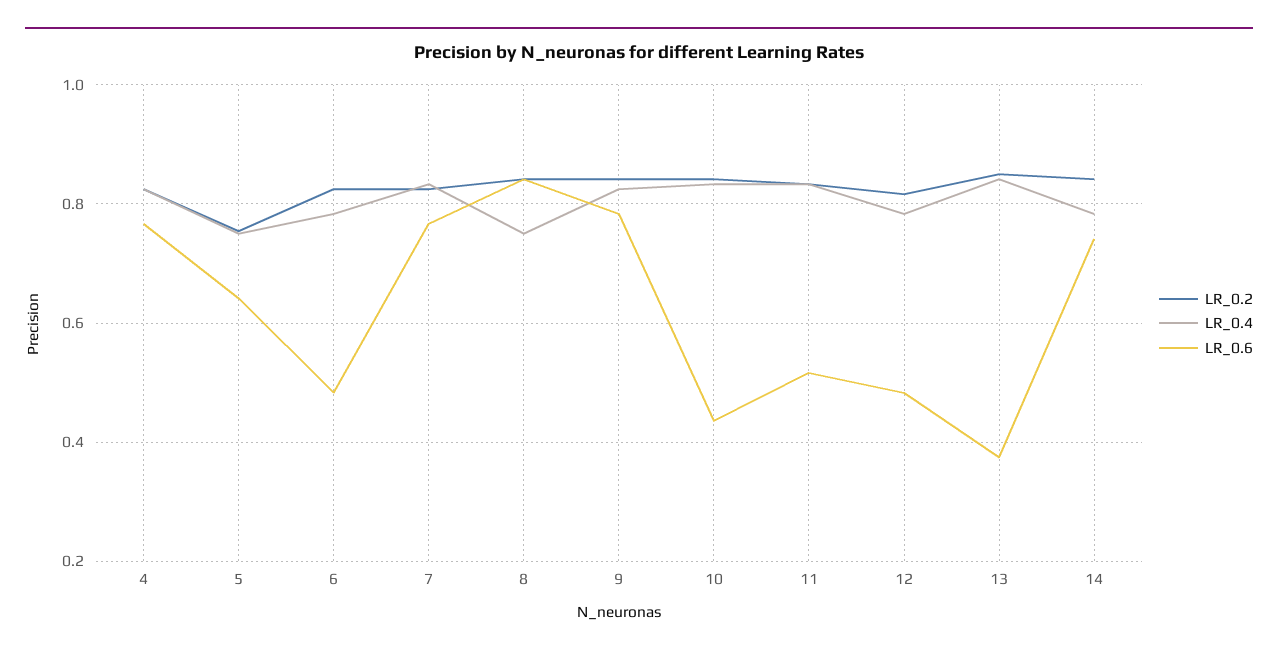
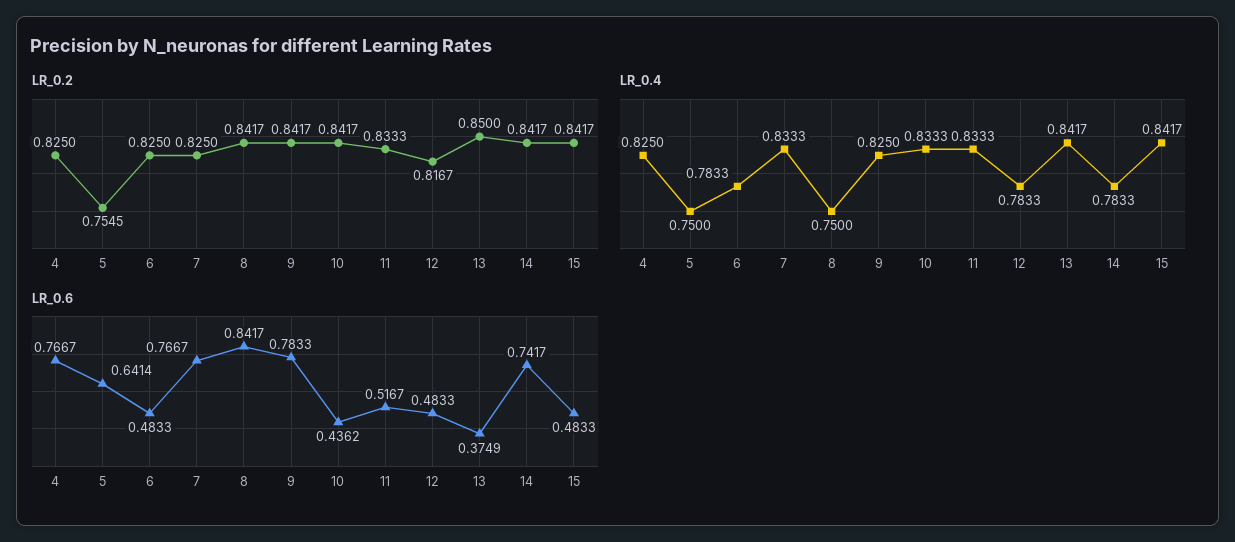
  {
    "LR_0.2": {
      "4": 0.825,
      "5": 0.7545,
      "6": 0.825,
      "7": 0.825,
      "8": 0.8417,
      "9": 0.8417,
      "10": 0.8417,
      "11": 0.8333,
      "12": 0.8167,
      "13": 0.85,
-     "14": 0.8417
+     "14": 0.8417,
+     "15": 0.8417
    },
    "LR_0.4": {
      "4": 0.825,
      "5": 0.75,
      "6": 0.7833,
      "7": 0.8333,
      "8": 0.75,
      "9": 0.825,
      "10": 0.8333,
      "11": 0.8333,
      "12": 0.7833,
      "13": 0.8417,
-     "14": 0.7833
+     "14": 0.7833,
+     "15": 0.8417
    },
    "LR_0.6": {
      "4": 0.7667,
      "5": 0.6414,
      "6": 0.4833,
      "7": 0.7667,
      "8": 0.8417,
      "9": 0.7833,
      "10": 0.4362,
      "11": 0.5167,
      "12": 0.4833,
      "13": 0.3749,
-     "14": 0.7417
+     "14": 0.7417,
+     "15": 0.4833
    }
  }

